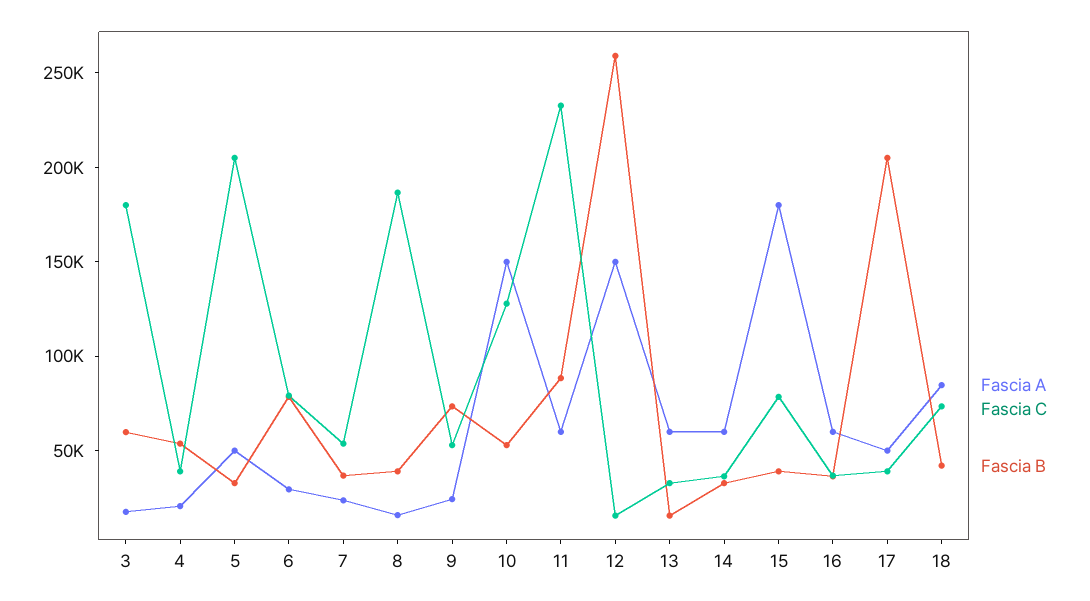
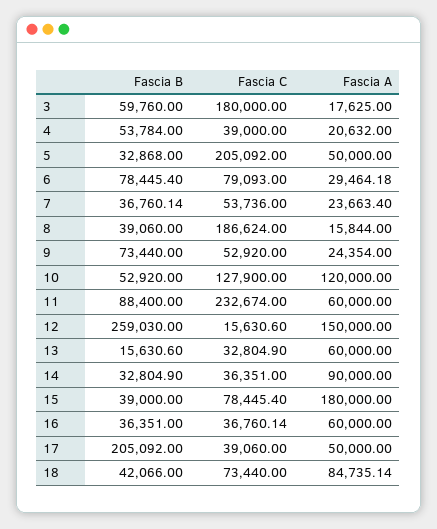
  {
    "Fascia A": {
      "3": 17625,
      "4": 20632,
      "5": 50000,
      "6": 29464.18,
      "7": 23663.4,
      "8": 15844,
      "9": 24354,
-     "10": 150000,
+     "10": 120000,
      "11": 60000,
      "12": 150000,
      "13": 60000,
-     "14": 60000,
+     "14": 90000,
      "15": 180000,
      "16": 60000,
      "17": 50000,
      "18": 84735.14
    },
    "Fascia C": {
      "3": 180000,
      "4": 39000,
      "5": 205092,
      "6": 79093,
      "7": 53736,
      "8": 186624,
      "9": 52920,
      "10": 127900,
      "11": 232674,
      "12": 15630.6,
      "13": 32804.9,
      "14": 36351,
      "15": 78445.4,
      "16": 36760.14,
      "17": 39060,
      "18": 73440
    },
    "Fascia B": {
      "3": 59760,
      "4": 53784,
      "5": 32868,
      "6": 78445.4,
      "7": 36760.14,
      "8": 39060,
      "9": 73440,
      "10": 52920,
      "11": 88400,
      "12": 259030,
      "13": 15630.6,
      "14": 32804.9,
      "15": 39000,
      "16": 36351,
      "17": 205092,
      "18": 42066
    }
  }

